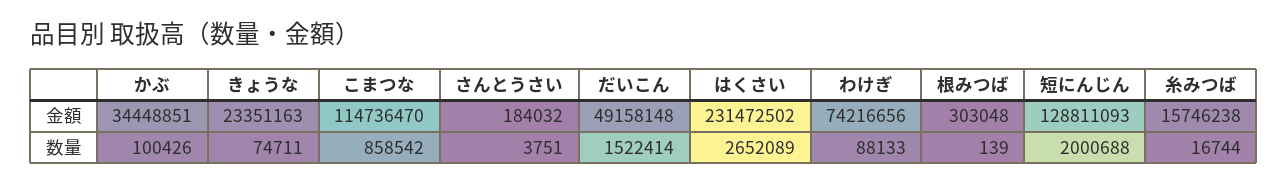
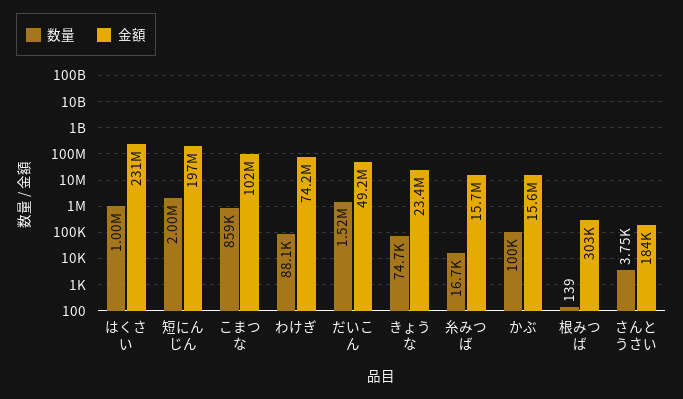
  {
    "金額": {
-     "かぶ": 34448851,
+     "かぶ": 15600000,
      "きょうな": 23351163,
-     "こまつな": 114736470,
+     "こまつな": 102000000,
      "さんとうさい": 184032,
      "だいこん": 49158148,
      "はくさい": 231472502,
      "わけぎ": 74216656,
      "根みつば": 303048,
-     "短にんじん": 128811093,
+     "短にんじん": 197000000,
      "糸みつば": 15746238
    },
    "数量": {
      "かぶ": 100426,
      "きょうな": 74711,
      "こまつな": 858542,
      "さんとうさい": 3751,
      "だいこん": 1522414,
-     "はくさい": 2652089,
+     "はくさい": 1000000,
      "わけぎ": 88133,
      "根みつば": 139,
      "短にんじん": 2000688,
      "糸みつば": 16744
    }
  }

